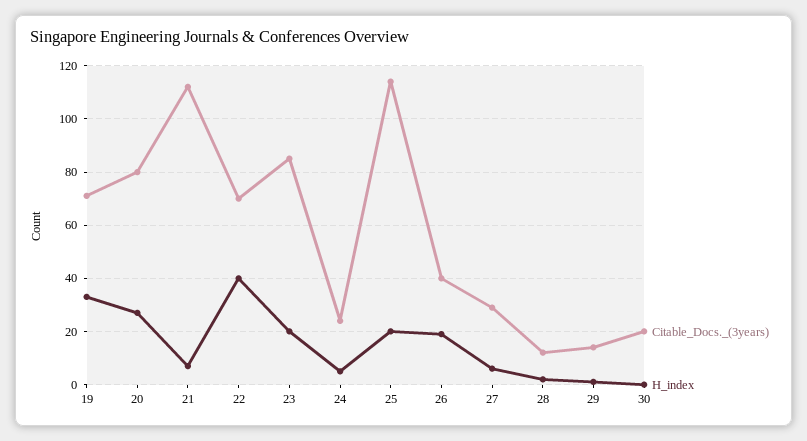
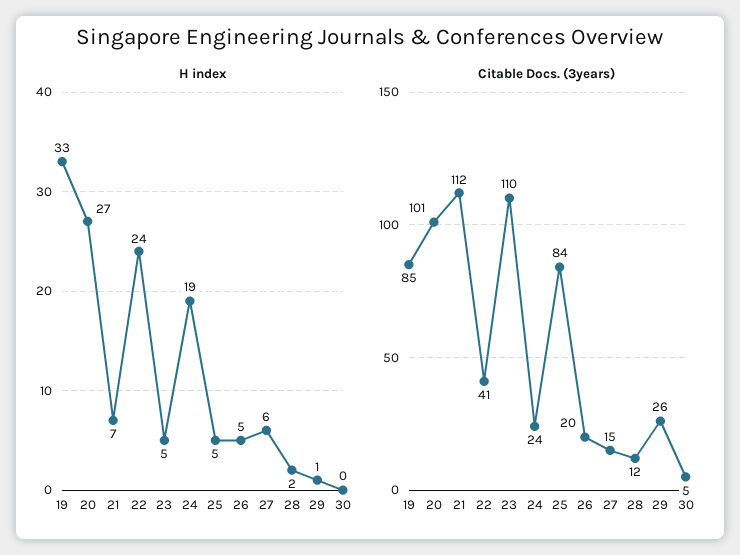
  {
    "Citable_Docs._(3years)": {
-     "19": 70,
+     "19": 85,
-     "20": 80,
+     "20": 101,
      "21": 112,
-     "22": 70,
+     "22": 41,
-     "23": 85,
+     "23": 110,
      "24": 24,
-     "25": 115,
+     "25": 84,
-     "26": 40,
+     "26": 20,
-     "27": 30,
+     "27": 15,
      "28": 12,
-     "29": 15,
+     "29": 26,
-     "30": 20
+     "30": 5
    },
    "H_index": {
      "19": 33,
      "20": 27,
      "21": 7,
-     "22": 40,
+     "22": 24,
-     "23": 20,
+     "23": 5,
-     "24": 5,
+     "24": 19,
-     "25": 20,
+     "25": 5,
-     "26": 20,
+     "26": 5,
      "27": 6,
      "28": 2,
      "29": 1,
      "30": 0
    }
  }

